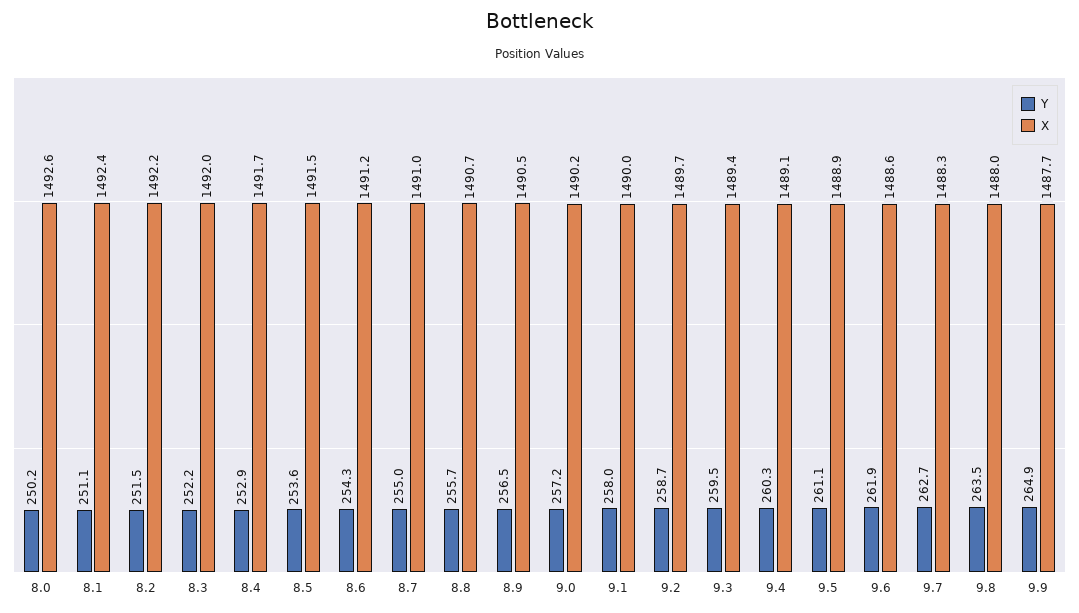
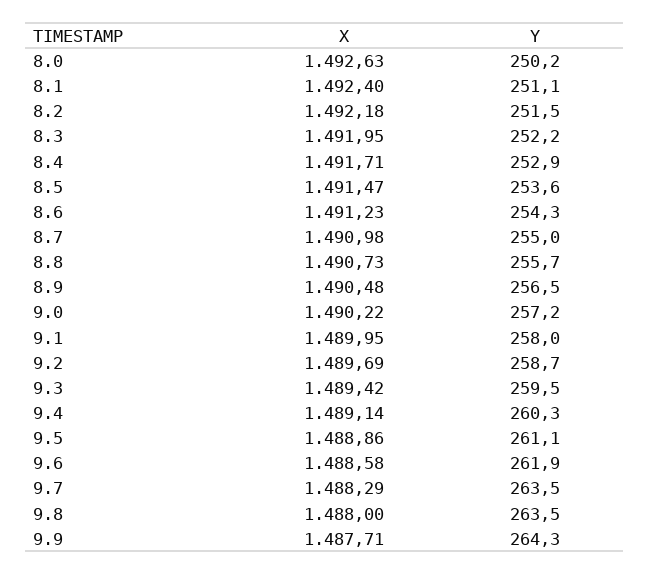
  {
    "Y": {
      "8.0": 250.2,
      "8.1": 251.1,
      "8.2": 251.5,
      "8.3": 252.2,
      "8.4": 252.9,
      "8.5": 253.6,
      "8.6": 254.3,
      "8.7": 255,
      "8.8": 255.7,
      "8.9": 256.5,
      "9.0": 257.2,
      "9.1": 258,
      "9.2": 258.7,
      "9.3": 259.5,
      "9.4": 260.3,
      "9.5": 261.1,
      "9.6": 261.9,
-     "9.7": 262.7,
+     "9.7": 263.5,
      "9.8": 263.5,
-     "9.9": 264.9
+     "9.9": 264.3
    },
    "X": {
      "8.0": 1492.63,
      "8.1": 1492.4,
      "8.2": 1492.18,
      "8.3": 1491.95,
      "8.4": 1491.71,
      "8.5": 1491.47,
      "8.6": 1491.23,
      "8.7": 1490.98,
      "8.8": 1490.73,
      "8.9": 1490.48,
      "9.0": 1490.22,
      "9.1": 1489.95,
      "9.2": 1489.69,
      "9.3": 1489.42,
      "9.4": 1489.14,
      "9.5": 1488.86,
      "9.6": 1488.58,
      "9.7": 1488.29,
      "9.8": 1488,
      "9.9": 1487.71
    }
  }

